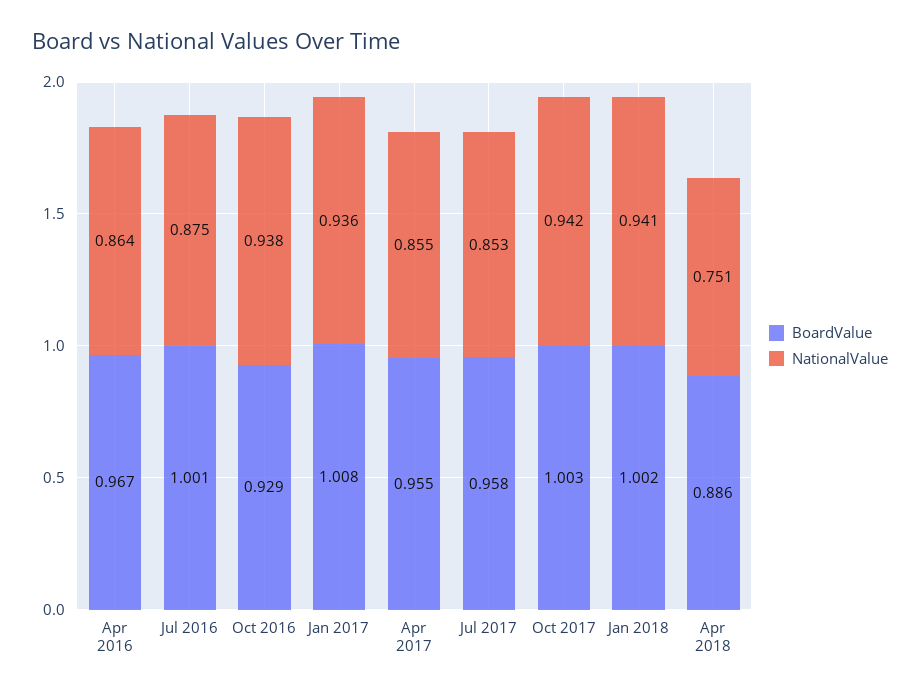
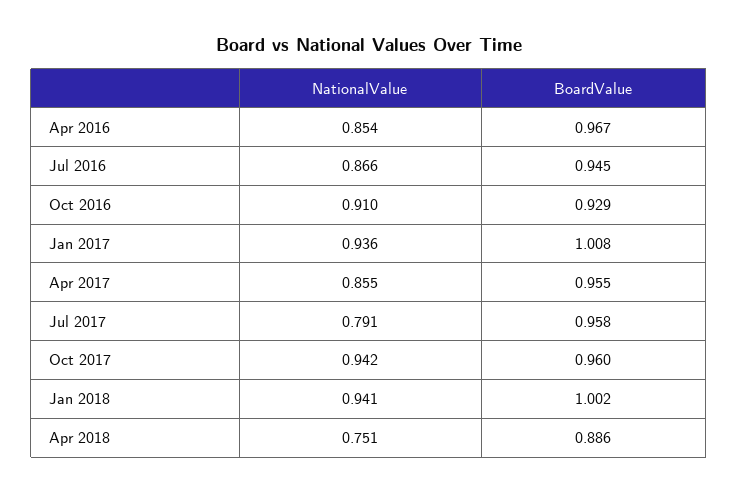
  {
    "BoardValue": {
      "Apr 2016": 0.967,
-     "Jul 2016": 1.001,
+     "Jul 2016": 0.945,
      "Oct 2016": 0.929,
      "Jan 2017": 1.008,
      "Apr 2017": 0.955,
      "Jul 2017": 0.958,
-     "Oct 2017": 1.003,
+     "Oct 2017": 0.96,
      "Jan 2018": 1.002,
      "Apr 2018": 0.886
    },
    "NationalValue": {
-     "Apr 2016": 0.864,
+     "Apr 2016": 0.854,
-     "Jul 2016": 0.875,
+     "Jul 2016": 0.866,
-     "Oct 2016": 0.938,
+     "Oct 2016": 0.91,
      "Jan 2017": 0.936,
      "Apr 2017": 0.855,
-     "Jul 2017": 0.853,
+     "Jul 2017": 0.791,
      "Oct 2017": 0.942,
      "Jan 2018": 0.941,
      "Apr 2018": 0.751
    }
  }

